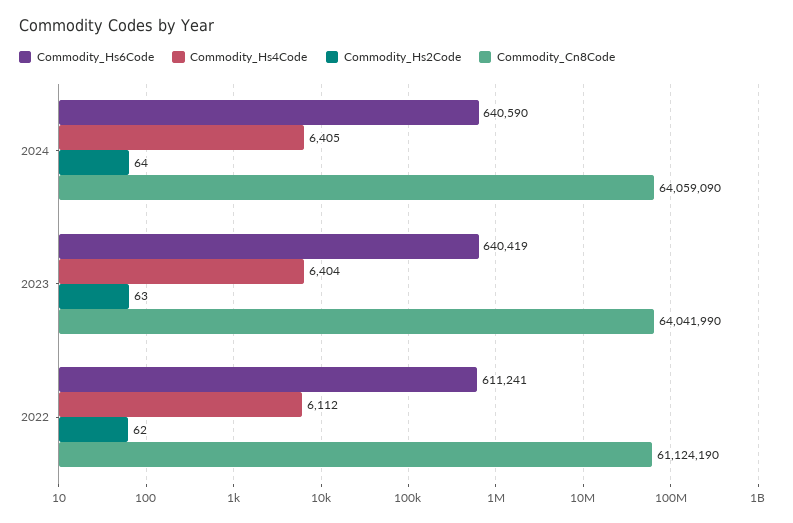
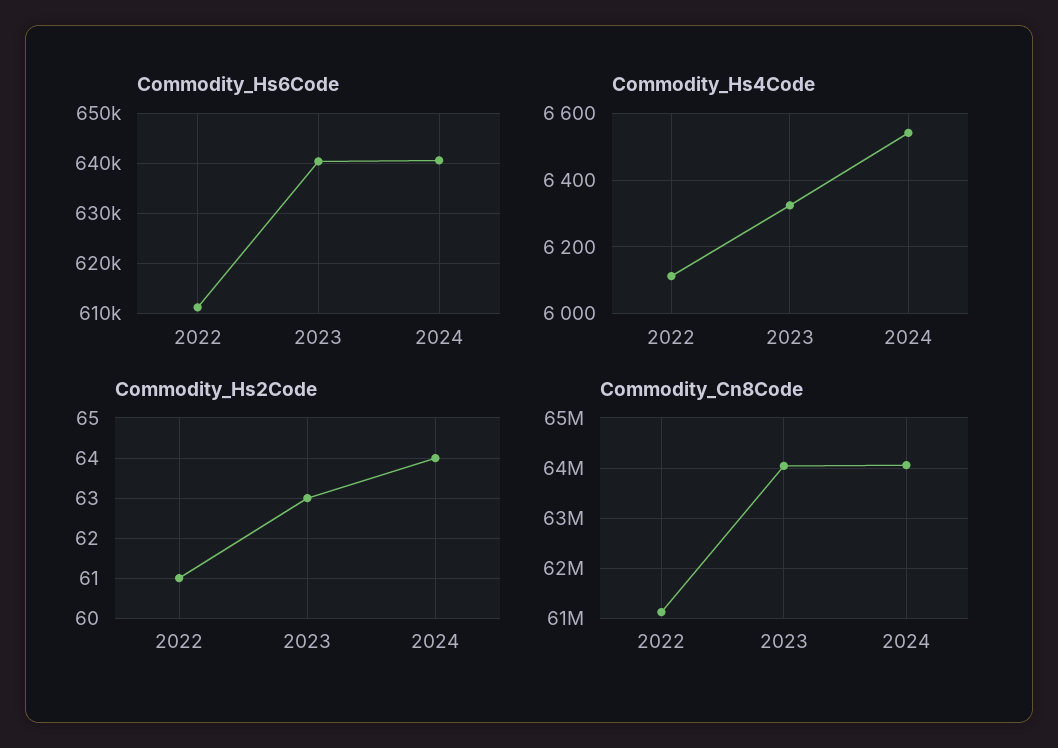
  {
    "Commodity_Hs6Code": {
      "2024": 640590,
      "2023": 640419,
      "2022": 611241
    },
    "Commodity_Hs4Code": {
-     "2024": 6405,
+     "2024": 6540,
-     "2023": 6404,
+     "2023": 6320,
      "2022": 6112
    },
    "Commodity_Hs2Code": {
      "2024": 64,
      "2023": 63,
-     "2022": 62
+     "2022": 61
    },
    "Commodity_Cn8Code": {
      "2024": 64059090,
      "2023": 64041990,
      "2022": 61124190
    }
  }

